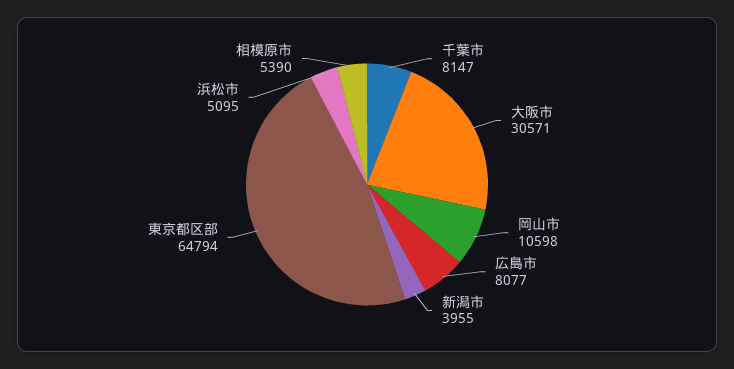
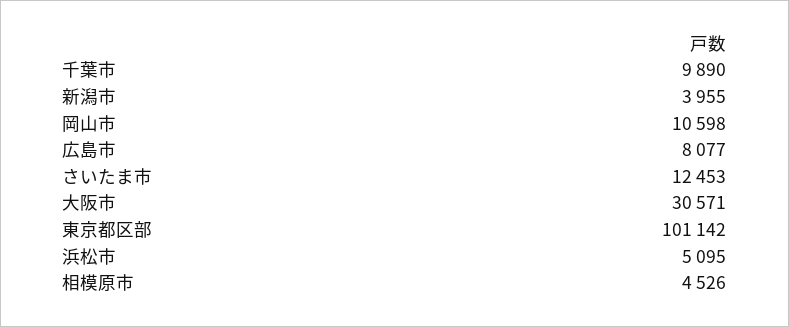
  {
-   "千葉市": 8147,
+   "千葉市": 9890,
    "大阪市": 30571,
    "岡山市": 10598,
    "広島市": 8077,
    "新潟市": 3955,
-   "東京都区部": 64794,
+   "東京都区部": 101142,
    "浜松市": 5095,
-   "相模原市": 5390
+   "相模原市": 4526,
+   "さいたま市": 12453
  }

